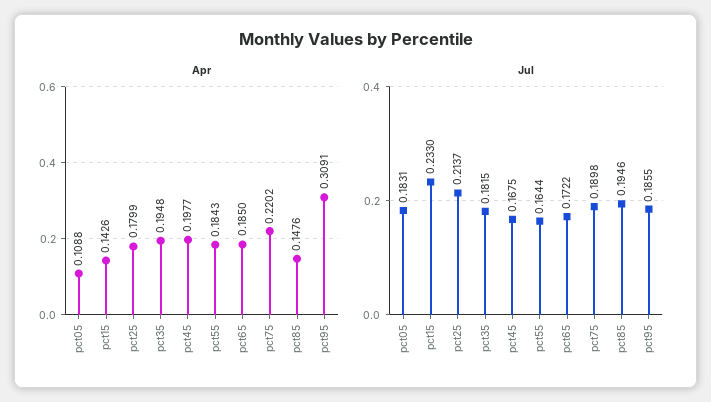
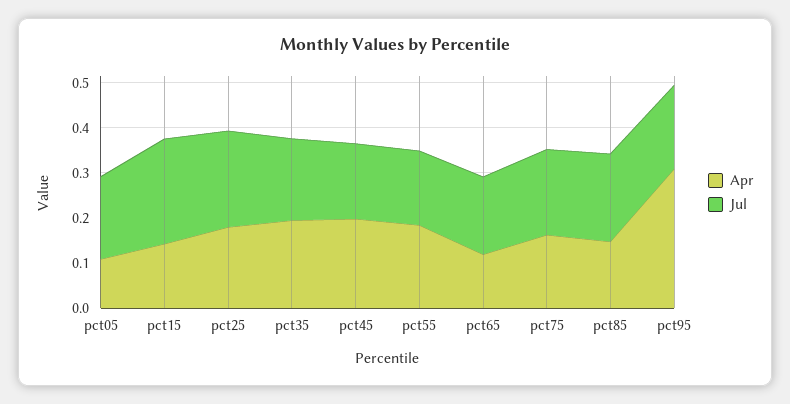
  {
    "Apr": {
      "pct05": 0.1088,
      "pct15": 0.1426,
      "pct25": 0.1799,
      "pct35": 0.1948,
      "pct45": 0.1977,
      "pct55": 0.1843,
-     "pct65": 0.185,
+     "pct65": 0.12,
-     "pct75": 0.2202,
+     "pct75": 0.16,
      "pct85": 0.1476,
      "pct95": 0.3091
    },
    "Jul": {
      "pct05": 0.1831,
      "pct15": 0.233,
      "pct25": 0.2137,
      "pct35": 0.1815,
      "pct45": 0.1675,
      "pct55": 0.1644,
      "pct65": 0.1722,
      "pct75": 0.1898,
      "pct85": 0.1946,
      "pct95": 0.1855
    }
  }

